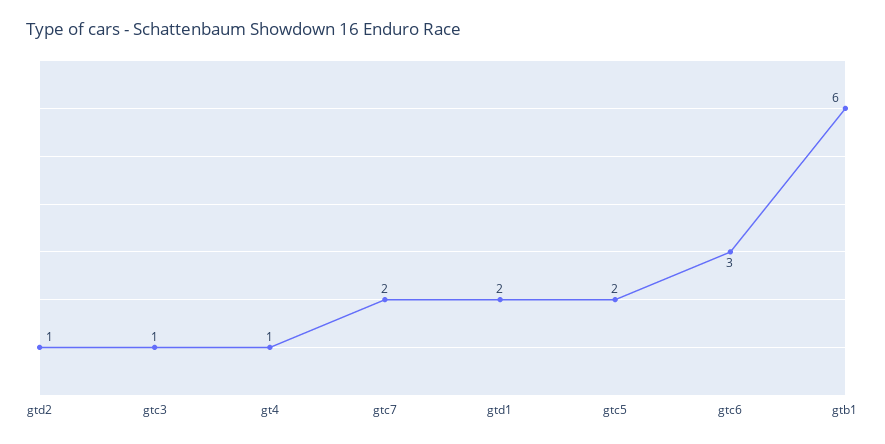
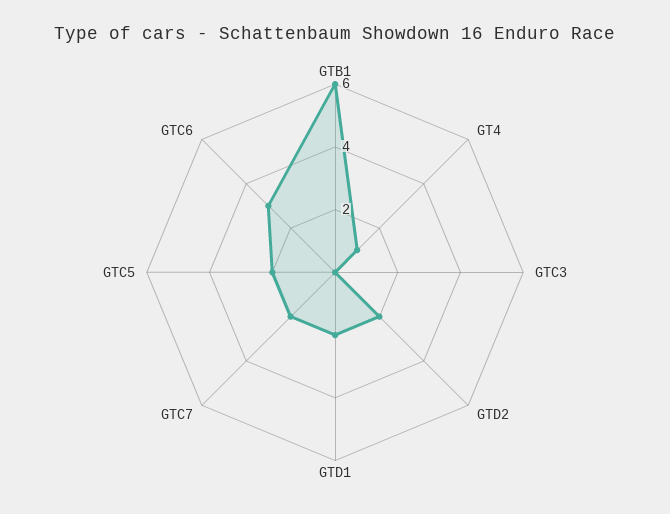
  {
-   "gtd2": 1,
+   "gtd2": 2,
-   "gtc3": 1,
+   "gtc3": 0,
    "gt4": 1,
    "gtc7": 2,
    "gtd1": 2,
    "gtc5": 2,
    "gtc6": 3,
    "gtb1": 6
  }

